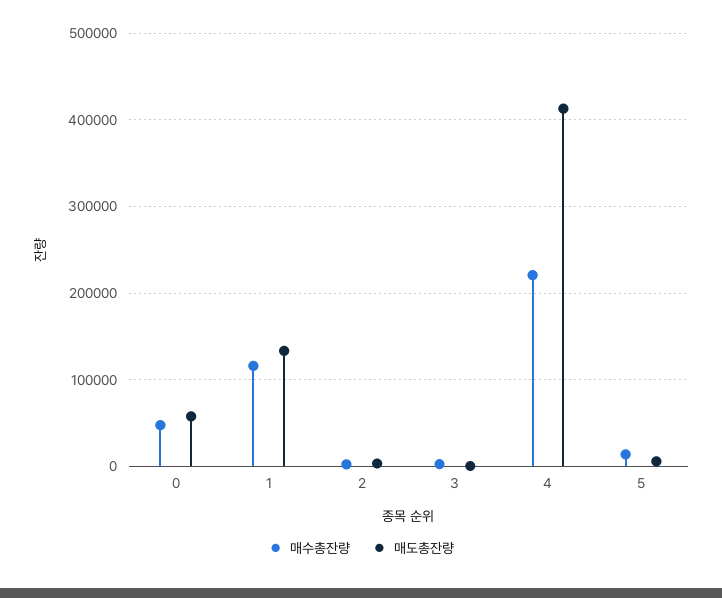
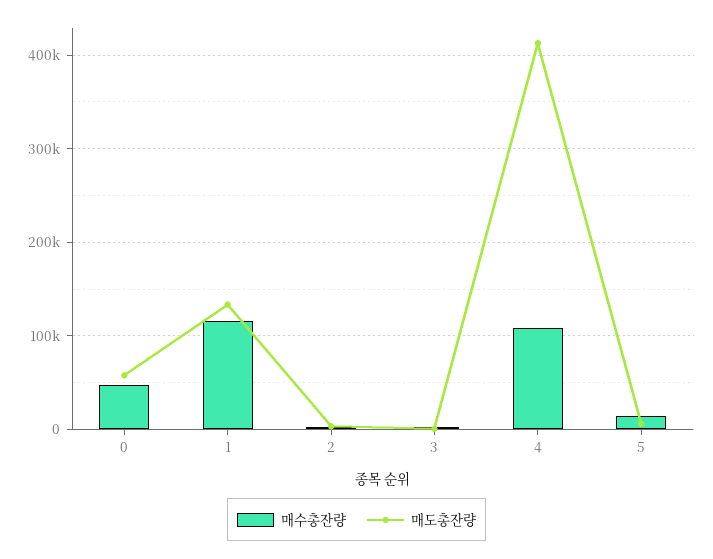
  {
    "매수총잔량": {
      "0": 50000,
      "1": 120000,
      "2": 0,
      "3": 0,
-     "4": 220000,
+     "4": 110000,
      "5": 10000
    },
    "매도총잔량": {
      "0": 60000,
      "1": 130000,
      "2": 0,
      "3": 0,
      "4": 410000,
      "5": 10000
    }
  }

